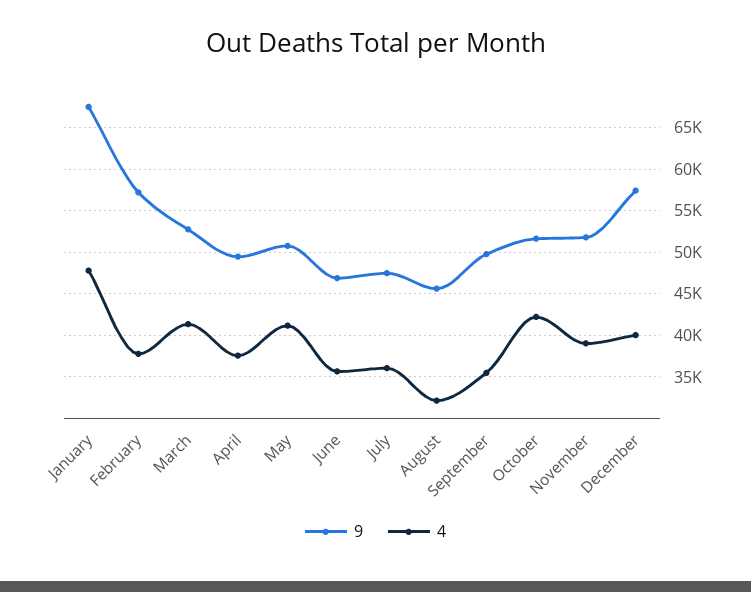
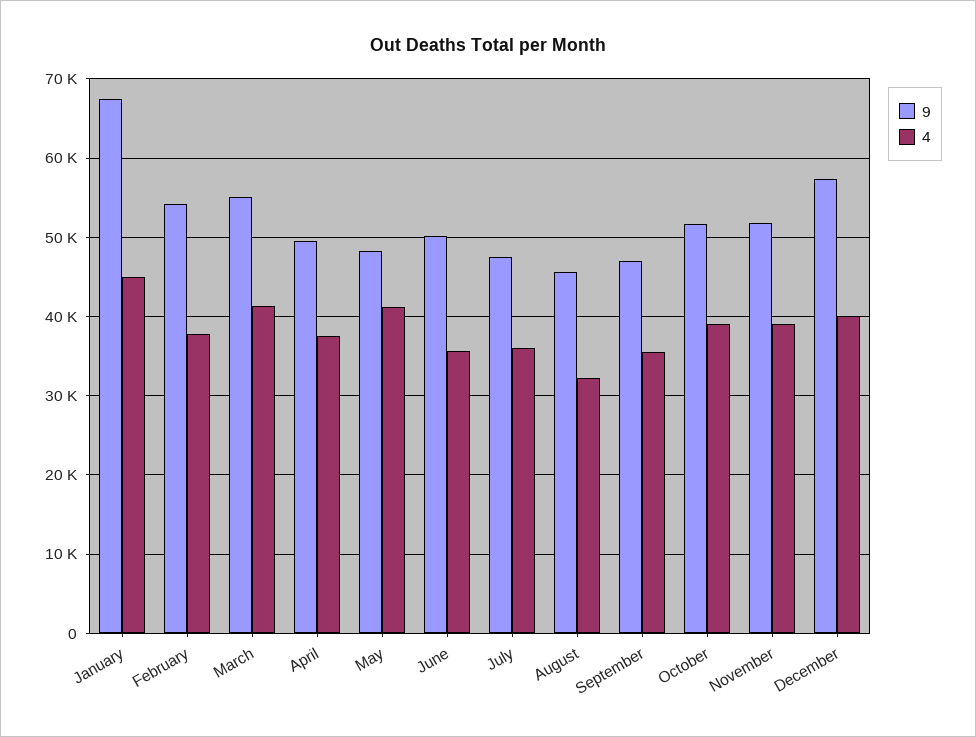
  {
    "9": {
      "January": 67000,
-     "February": 57000,
+     "February": 54000,
-     "March": 53000,
+     "March": 55000,
      "April": 49000,
-     "May": 51000,
+     "May": 48000,
-     "June": 47000,
+     "June": 50000,
      "July": 47000,
      "August": 46000,
-     "September": 50000,
+     "September": 47000,
      "October": 52000,
      "November": 52000,
      "December": 57000
    },
    "4": {
-     "January": 48000,
+     "January": 45000,
      "February": 38000,
      "March": 41000,
      "April": 38000,
      "May": 41000,
      "June": 36000,
      "July": 36000,
      "August": 32000,
      "September": 35000,
-     "October": 42000,
+     "October": 39000,
      "November": 39000,
      "December": 40000
    }
  }

